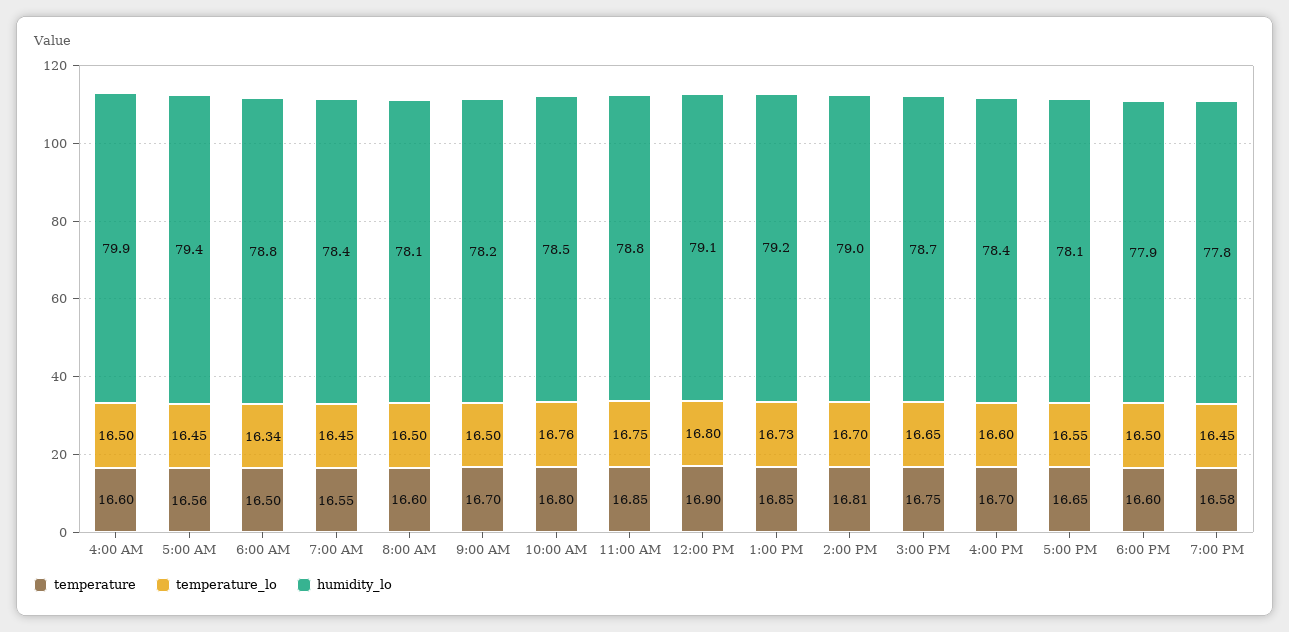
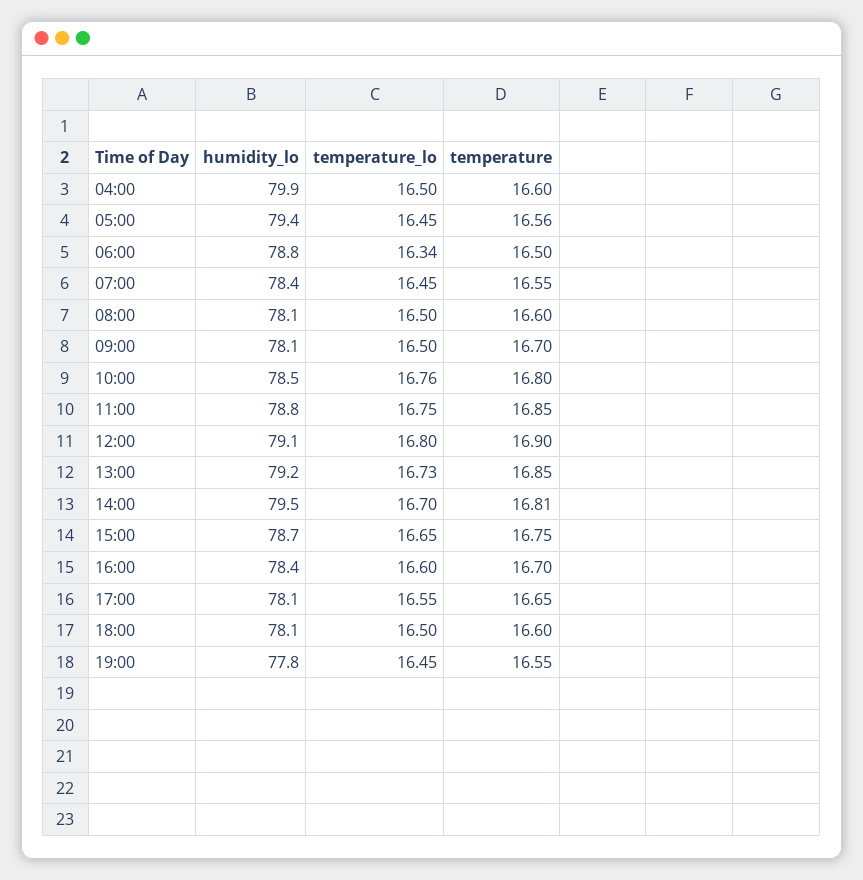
  {
    "temperature": {
      "4:00 AM": 16.6,
      "5:00 AM": 16.56,
      "6:00 AM": 16.5,
      "7:00 AM": 16.55,
      "8:00 AM": 16.6,
      "9:00 AM": 16.7,
      "10:00 AM": 16.8,
      "11:00 AM": 16.85,
      "12:00 PM": 16.9,
      "1:00 PM": 16.85,
      "2:00 PM": 16.81,
      "3:00 PM": 16.75,
      "4:00 PM": 16.7,
      "5:00 PM": 16.65,
      "6:00 PM": 16.6,
-     "7:00 PM": 16.58
+     "7:00 PM": 16.55
    },
    "temperature_lo": {
      "4:00 AM": 16.5,
      "5:00 AM": 16.45,
      "6:00 AM": 16.34,
      "7:00 AM": 16.45,
      "8:00 AM": 16.5,
      "9:00 AM": 16.5,
      "10:00 AM": 16.76,
      "11:00 AM": 16.75,
      "12:00 PM": 16.8,
      "1:00 PM": 16.73,
      "2:00 PM": 16.7,
      "3:00 PM": 16.65,
      "4:00 PM": 16.6,
      "5:00 PM": 16.55,
      "6:00 PM": 16.5,
      "7:00 PM": 16.45
    },
    "humidity_lo": {
      "4:00 AM": 79.9,
      "5:00 AM": 79.4,
      "6:00 AM": 78.8,
      "7:00 AM": 78.4,
      "8:00 AM": 78.1,
-     "9:00 AM": 78.2,
+     "9:00 AM": 78.1,
      "10:00 AM": 78.5,
      "11:00 AM": 78.8,
      "12:00 PM": 79.1,
      "1:00 PM": 79.2,
-     "2:00 PM": 79,
+     "2:00 PM": 79.5,
      "3:00 PM": 78.7,
      "4:00 PM": 78.4,
      "5:00 PM": 78.1,
-     "6:00 PM": 77.9,
+     "6:00 PM": 78.1,
      "7:00 PM": 77.8
    }
  }

